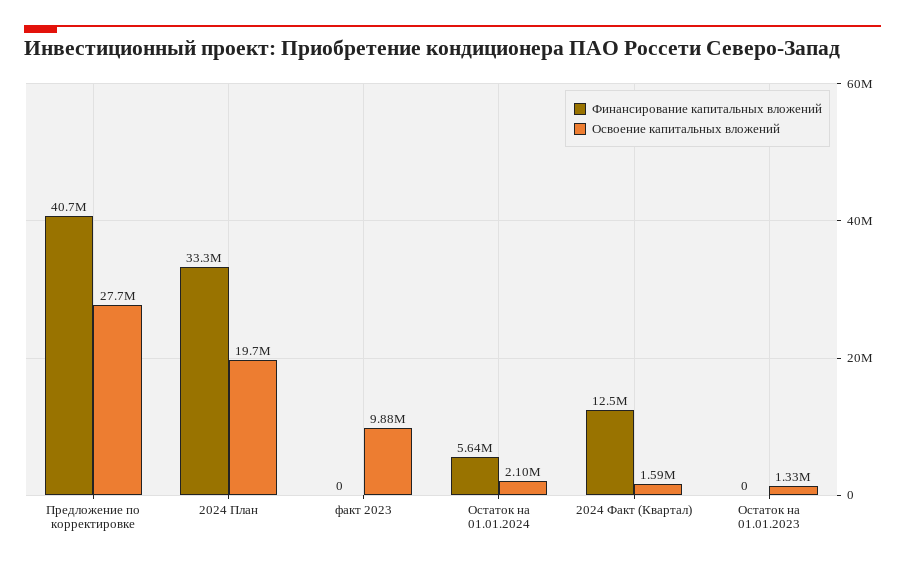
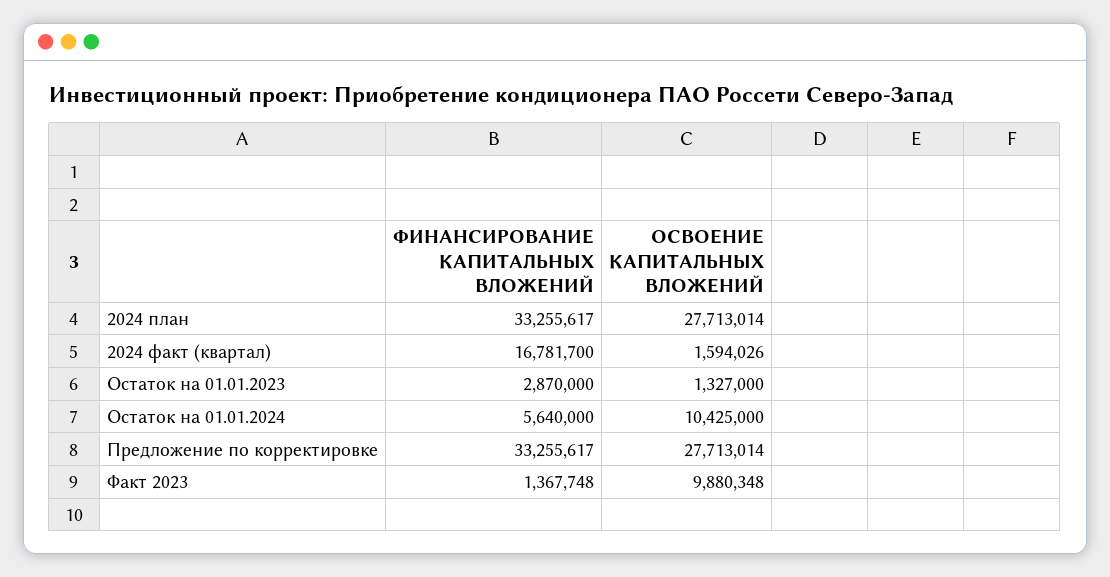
  {
    "Финансирование капитальных вложений": {
-     "Предложение по корректировке": 40700000,
+     "Предложение по корректировке": 33255617,
      "2024 План": 33255617,
-     "факт 2023": 0,
+     "факт 2023": 1367748,
      "Остаток на 01.01.2024": 5640000,
-     "2024 Факт (Квартал)": 12500000,
+     "2024 Факт (Квартал)": 16781700,
-     "Остаток на 01.01.2023": 0
+     "Остаток на 01.01.2023": 2870000
    },
    "Освоение капитальных вложений": {
      "Предложение по корректировке": 27713014,
-     "2024 План": 19700000,
+     "2024 План": 27713014,
      "факт 2023": 9880348,
-     "Остаток на 01.01.2024": 2100000,
+     "Остаток на 01.01.2024": 10425000,
      "2024 Факт (Квартал)": 1594026,
      "Остаток на 01.01.2023": 1327000
    }
  }

